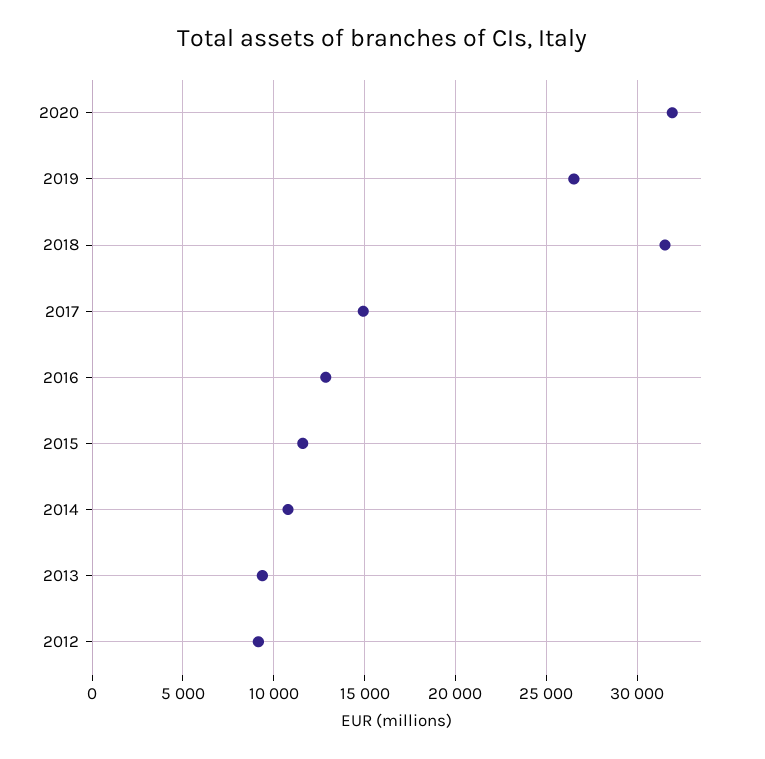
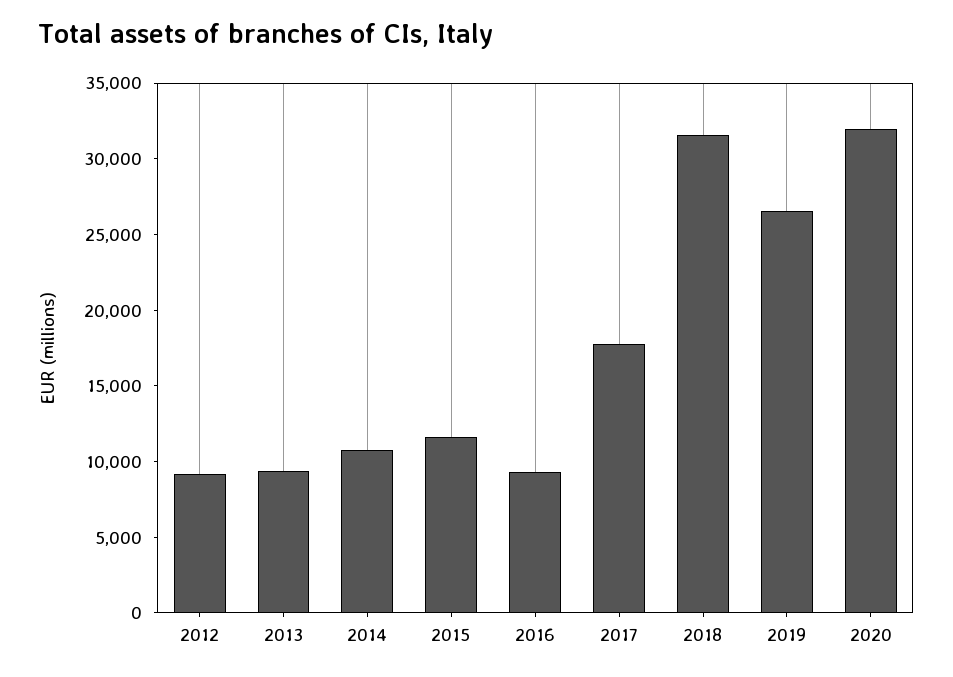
  {
    "2020": 32000,
    "2019": 26500,
    "2018": 31500,
-   "2017": 15000,
+   "2017": 18000,
-   "2016": 13000,
+   "2016": 9000,
    "2015": 11500,
    "2014": 11000,
    "2013": 9500,
    "2012": 9000
  }

